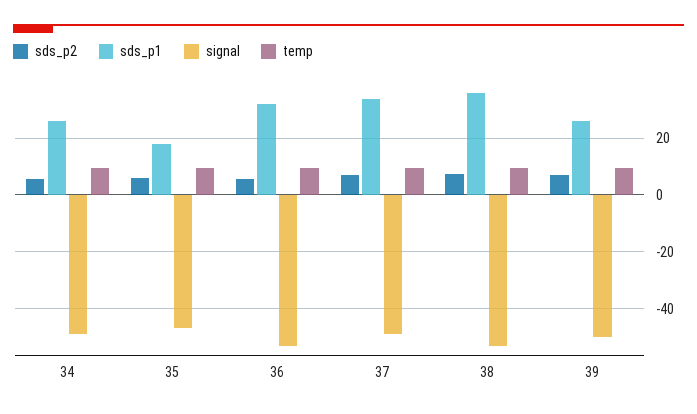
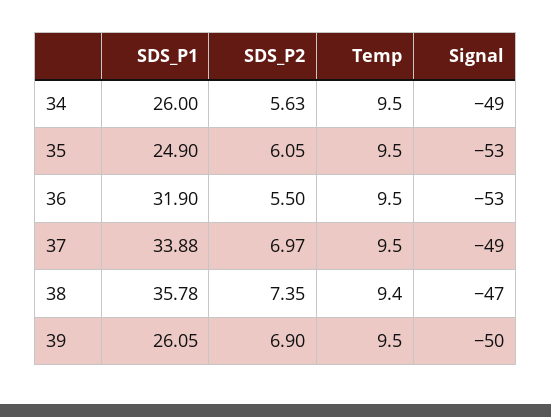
  {
    "sds_p2": {
      "34": 5.63,
      "35": 6.05,
      "36": 5.5,
      "37": 6.97,
      "38": 7.35,
      "39": 6.9
    },
    "sds_p1": {
      "34": 26,
-     "35": 17.5,
+     "35": 24.9,
      "36": 31.9,
      "37": 33.88,
      "38": 35.78,
      "39": 26.05
    },
    "signal": {
      "34": -49,
-     "35": -47.5,
+     "35": -53,
      "36": -53,
      "37": -49,
-     "38": -52.5,
+     "38": -47,
      "39": -50
    },
    "temp": {
      "34": 9.5,
      "35": 9.5,
      "36": 9.5,
      "37": 9.5,
      "38": 9.4,
      "39": 9.5
    }
  }

